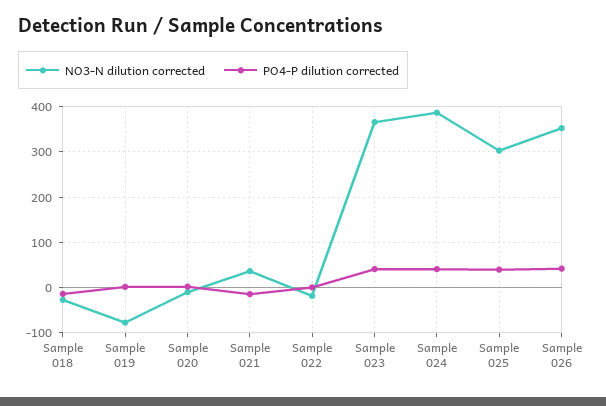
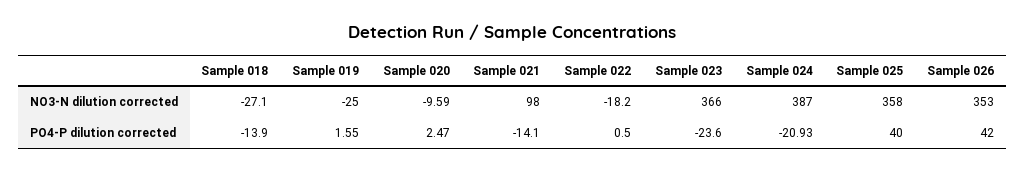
  {
    "NO3-N dilution corrected": {
      "Sample 018": -27.1,
-     "Sample 019": -80,
+     "Sample 019": -25,
      "Sample 020": -9.59,
-     "Sample 021": 40,
+     "Sample 021": 98,
      "Sample 022": -18.2,
      "Sample 023": 366,
      "Sample 024": 387,
-     "Sample 025": 300,
+     "Sample 025": 358,
      "Sample 026": 353
    },
    "PO4-P dilution corrected": {
      "Sample 018": -13.9,
      "Sample 019": 1.55,
      "Sample 020": 2.47,
      "Sample 021": -14.1,
      "Sample 022": 0.5,
-     "Sample 023": 40,
+     "Sample 023": -23.6,
-     "Sample 024": 40,
+     "Sample 024": -20.93,
      "Sample 025": 40,
      "Sample 026": 42
    }
  }

